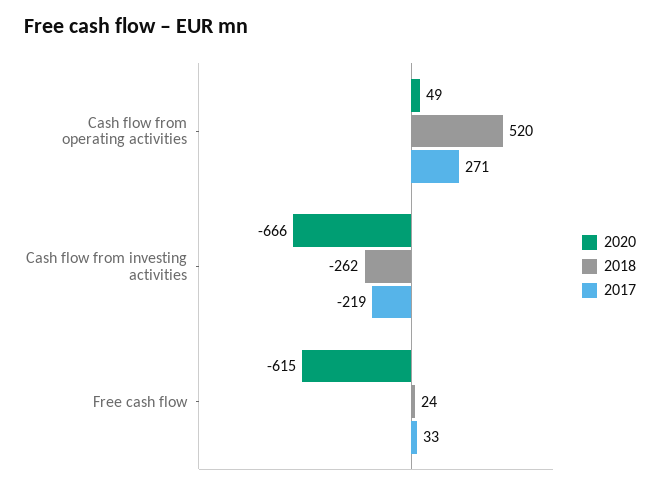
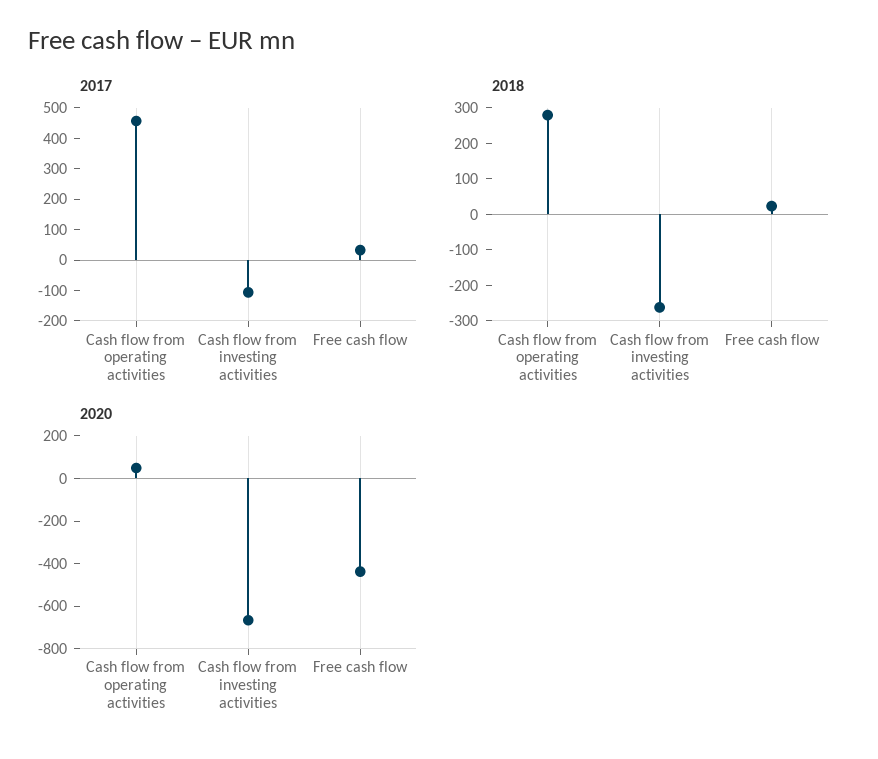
  {
    "2020": {
      "Cash flow from operating activities": 49,
      "Cash flow from investing activities": -666,
-     "Free cash flow": -615
+     "Free cash flow": -450
    },
    "2018": {
-     "Cash flow from operating activities": 520,
+     "Cash flow from operating activities": 275,
      "Cash flow from investing activities": -262,
      "Free cash flow": 24
    },
    "2017": {
-     "Cash flow from operating activities": 271,
+     "Cash flow from operating activities": 450,
-     "Cash flow from investing activities": -219,
+     "Cash flow from investing activities": -100,
      "Free cash flow": 33
    }
  }

